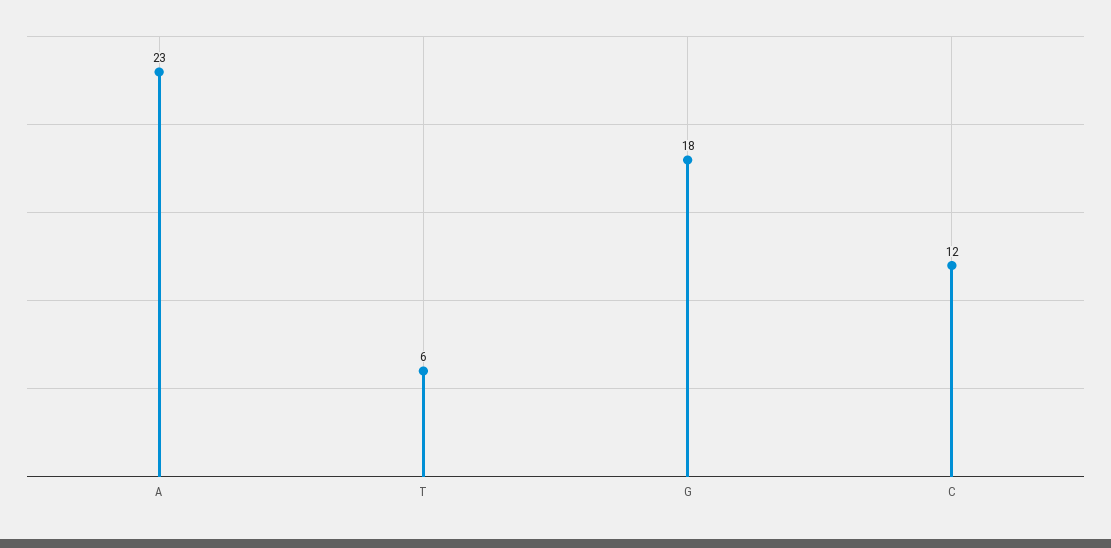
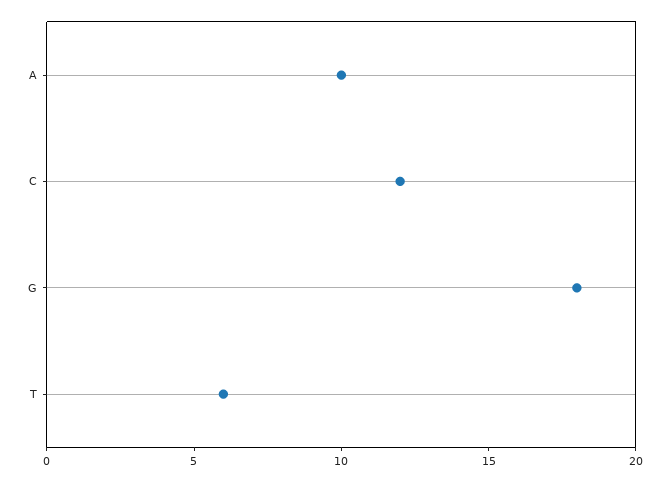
  {
-   "A": 23,
+   "A": 10,
    "T": 6,
    "G": 18,
    "C": 12
  }

